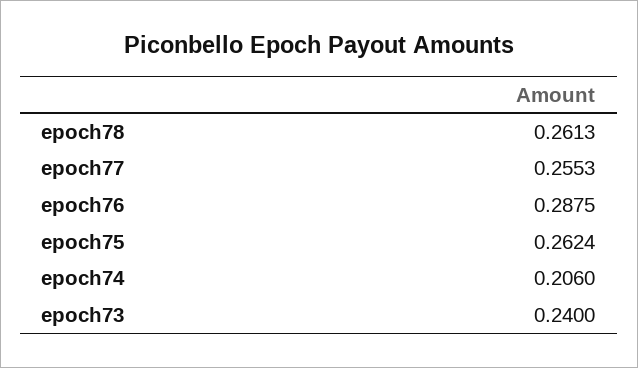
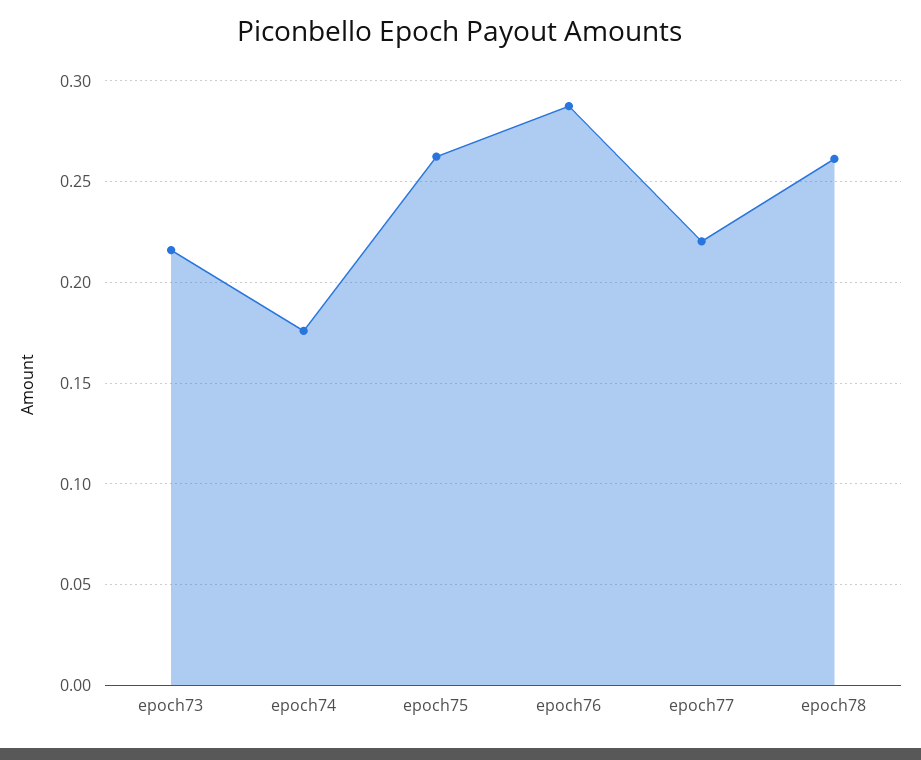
  {
    "epoch78": 0.2613,
-   "epoch77": 0.2553,
+   "epoch77": 0.22,
    "epoch76": 0.2875,
    "epoch75": 0.2624,
-   "epoch74": 0.206,
+   "epoch74": 0.175,
-   "epoch73": 0.24
+   "epoch73": 0.215
  }

